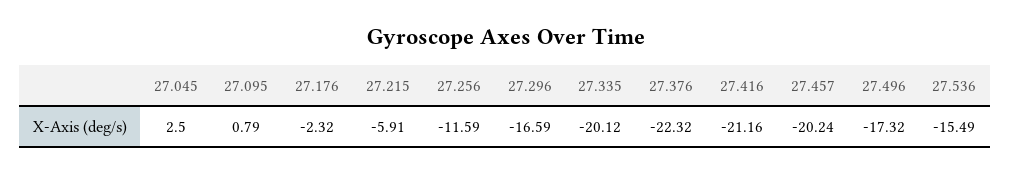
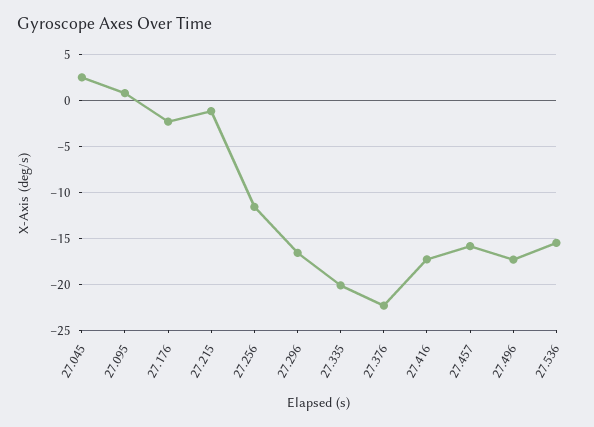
  {
    "27.045": 2.5,
    "27.095": 0.79,
    "27.176": -2.32,
-   "27.215": -5.91,
+   "27.215": -1,
    "27.256": -11.59,
    "27.296": -16.59,
    "27.335": -20.12,
    "27.376": -22.32,
-   "27.416": -21.16,
+   "27.416": -17,
-   "27.457": -20.24,
+   "27.457": -16,
    "27.496": -17.32,
    "27.536": -15.49
  }

